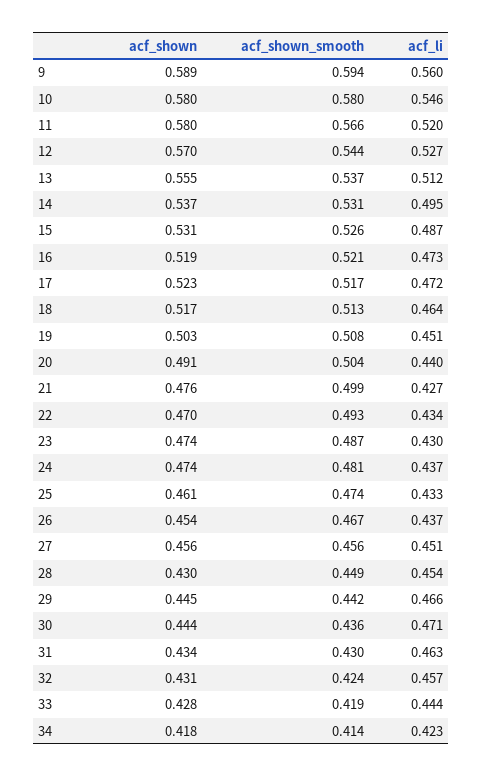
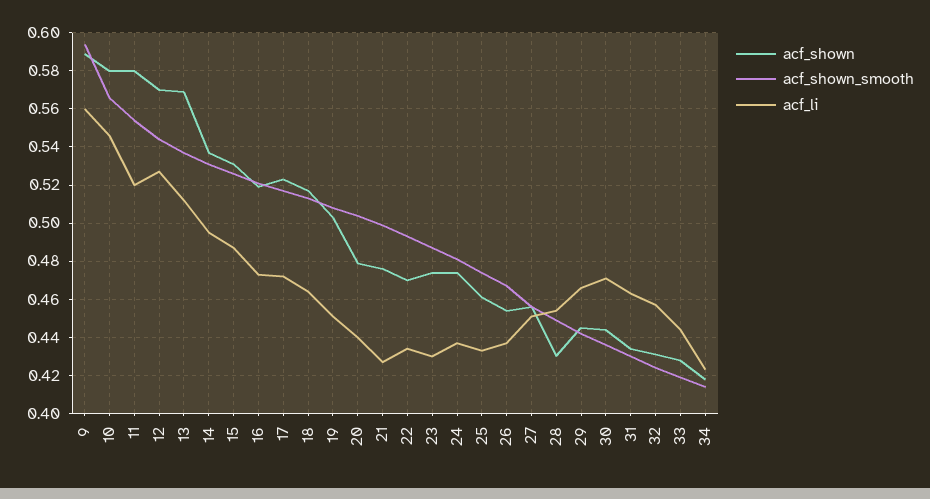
  {
    "acf_shown": {
      "9": 0.589,
      "10": 0.58,
      "11": 0.58,
      "12": 0.57,
-     "13": 0.555,
+     "13": 0.57,
      "14": 0.537,
      "15": 0.531,
      "16": 0.519,
      "17": 0.523,
      "18": 0.517,
      "19": 0.503,
-     "20": 0.491,
+     "20": 0.48,
      "21": 0.476,
      "22": 0.47,
      "23": 0.474,
      "24": 0.474,
      "25": 0.461,
      "26": 0.454,
      "27": 0.456,
      "28": 0.43,
      "29": 0.445,
      "30": 0.444,
      "31": 0.434,
      "32": 0.431,
      "33": 0.428,
      "34": 0.418
    },
    "acf_shown_smooth": {
      "9": 0.594,
-     "10": 0.58,
+     "10": 0.565,
-     "11": 0.566,
+     "11": 0.555,
      "12": 0.544,
      "13": 0.537,
      "14": 0.531,
      "15": 0.526,
      "16": 0.521,
      "17": 0.517,
      "18": 0.513,
      "19": 0.508,
      "20": 0.504,
      "21": 0.499,
      "22": 0.493,
      "23": 0.487,
      "24": 0.481,
      "25": 0.474,
      "26": 0.467,
      "27": 0.456,
      "28": 0.449,
      "29": 0.442,
      "30": 0.436,
      "31": 0.43,
      "32": 0.424,
      "33": 0.419,
      "34": 0.414
    },
    "acf_li": {
      "9": 0.56,
      "10": 0.546,
      "11": 0.52,
      "12": 0.527,
      "13": 0.512,
      "14": 0.495,
      "15": 0.487,
      "16": 0.473,
      "17": 0.472,
      "18": 0.464,
      "19": 0.451,
      "20": 0.44,
      "21": 0.427,
      "22": 0.434,
      "23": 0.43,
      "24": 0.437,
      "25": 0.433,
      "26": 0.437,
      "27": 0.451,
      "28": 0.454,
      "29": 0.466,
      "30": 0.471,
      "31": 0.463,
      "32": 0.457,
      "33": 0.444,
      "34": 0.423
    }
  }

